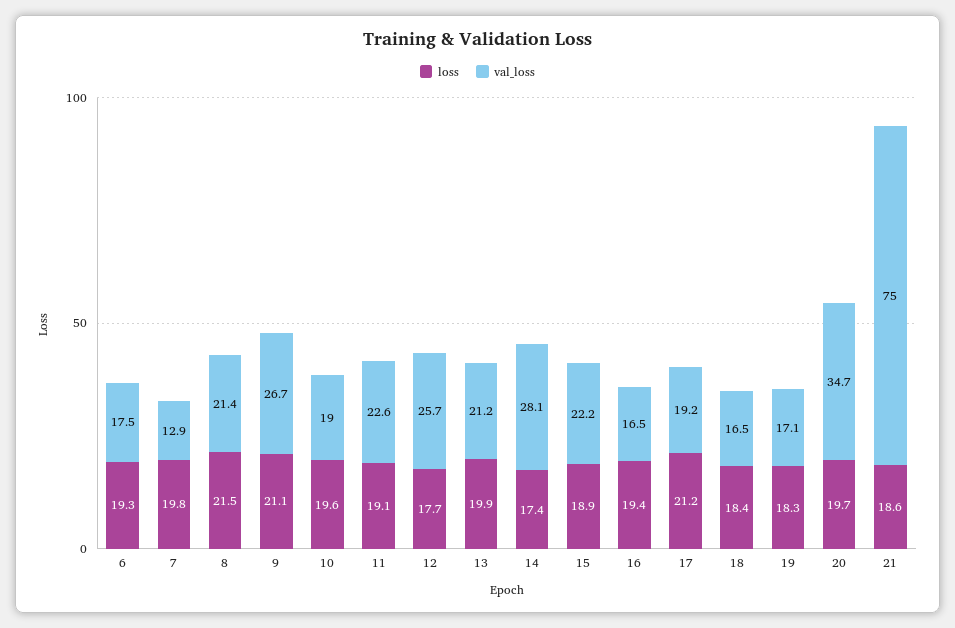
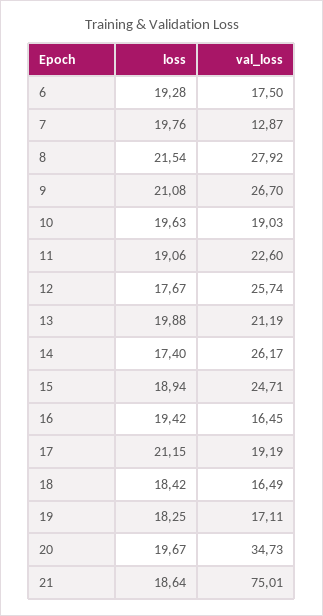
  {
    "loss": {
      "6": 19.28,
      "7": 19.76,
      "8": 21.54,
      "9": 21.08,
      "10": 19.63,
      "11": 19.06,
      "12": 17.67,
      "13": 19.88,
      "14": 17.4,
      "15": 18.94,
      "16": 19.42,
      "17": 21.15,
      "18": 18.42,
      "19": 18.25,
      "20": 19.67,
      "21": 18.64
    },
    "val_loss": {
      "6": 17.5,
      "7": 12.87,
-     "8": 21.4,
+     "8": 27.92,
      "9": 26.7,
      "10": 19.03,
      "11": 22.6,
      "12": 25.74,
      "13": 21.19,
-     "14": 28.1,
+     "14": 26.17,
-     "15": 22.2,
+     "15": 24.71,
      "16": 16.45,
      "17": 19.19,
      "18": 16.49,
      "19": 17.11,
      "20": 34.73,
      "21": 75.01
    }
  }

